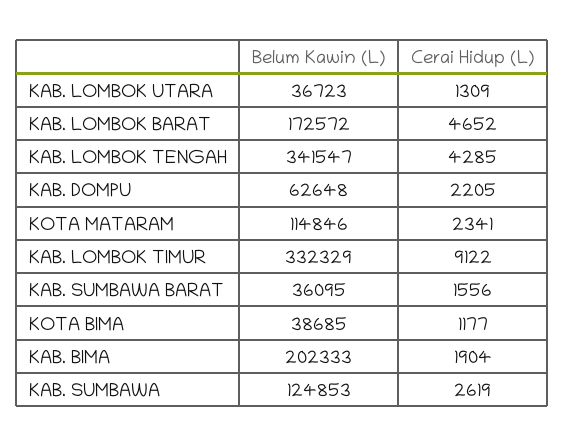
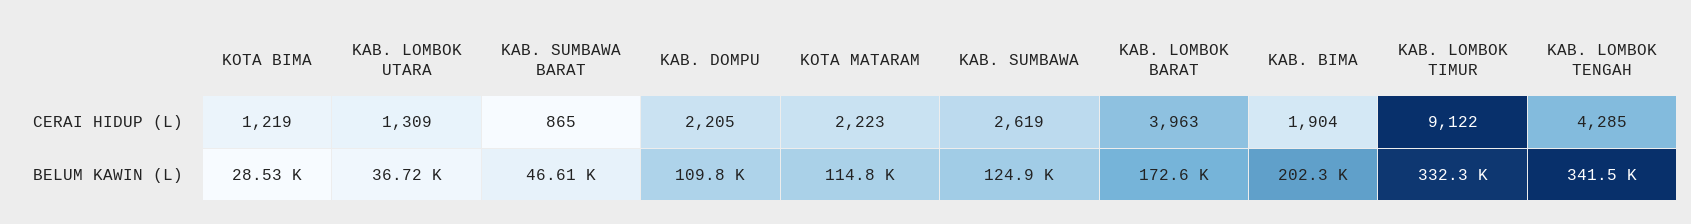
  {
    "Belum Kawin (L)": {
      "KAB. LOMBOK UTARA": 36723,
      "KAB. LOMBOK BARAT": 172572,
      "KAB. LOMBOK TENGAH": 341547,
-     "KAB. DOMPU": 62648,
+     "KAB. DOMPU": 109800,
      "KOTA MATARAM": 114846,
      "KAB. LOMBOK TIMUR": 332329,
-     "KAB. SUMBAWA BARAT": 36095,
+     "KAB. SUMBAWA BARAT": 46610,
-     "KOTA BIMA": 38685,
+     "KOTA BIMA": 28530,
      "KAB. BIMA": 202333,
      "KAB. SUMBAWA": 124853
    },
    "Cerai Hidup (L)": {
      "KAB. LOMBOK UTARA": 1309,
-     "KAB. LOMBOK BARAT": 4652,
+     "KAB. LOMBOK BARAT": 3963,
      "KAB. LOMBOK TENGAH": 4285,
      "KAB. DOMPU": 2205,
-     "KOTA MATARAM": 2341,
+     "KOTA MATARAM": 2223,
      "KAB. LOMBOK TIMUR": 9122,
-     "KAB. SUMBAWA BARAT": 1556,
+     "KAB. SUMBAWA BARAT": 865,
-     "KOTA BIMA": 1177,
+     "KOTA BIMA": 1219,
      "KAB. BIMA": 1904,
      "KAB. SUMBAWA": 2619
    }
  }

